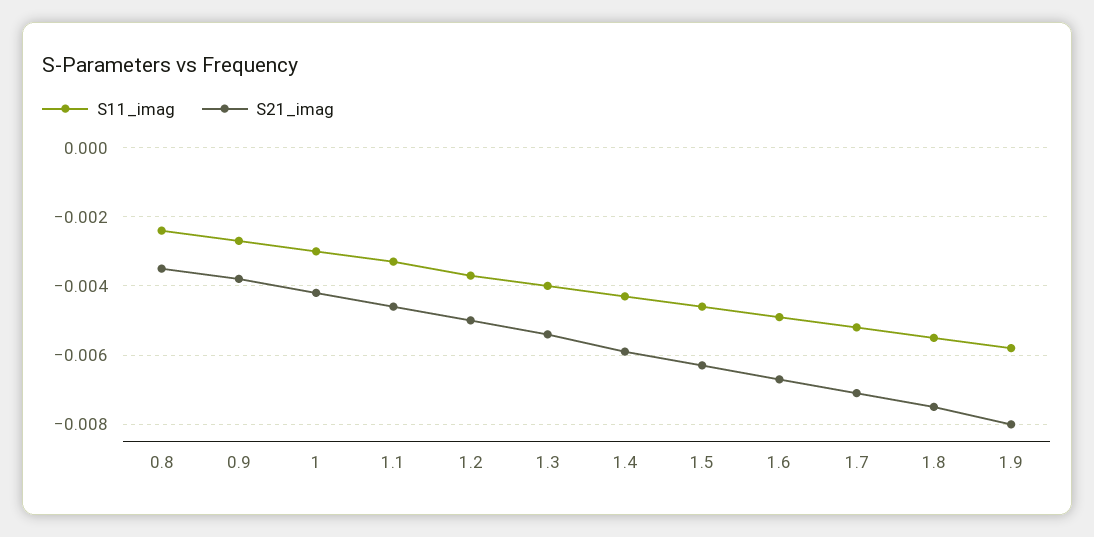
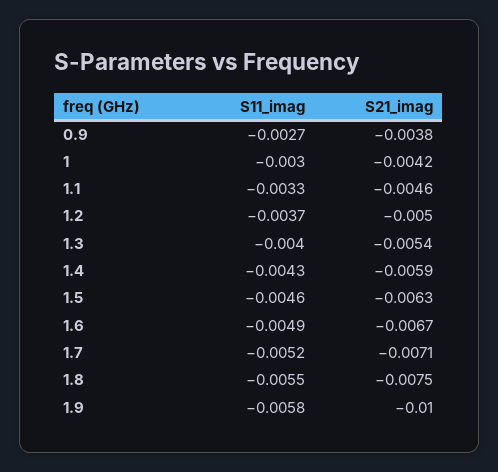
  {
    "S11_imag": {
-     "0.8": -0.0025,
      "0.9": -0.0027,
      "1": -0.003,
      "1.1": -0.0033,
      "1.2": -0.0037,
      "1.3": -0.004,
      "1.4": -0.0043,
      "1.5": -0.0046,
      "1.6": -0.0049,
      "1.7": -0.0052,
      "1.8": -0.0055,
      "1.9": -0.0058
    },
    "S21_imag": {
-     "0.8": -0.0035,
      "0.9": -0.0038,
      "1": -0.0042,
      "1.1": -0.0046,
      "1.2": -0.005,
      "1.3": -0.0054,
      "1.4": -0.0059,
      "1.5": -0.0063,
      "1.6": -0.0067,
      "1.7": -0.0071,
      "1.8": -0.0075,
-     "1.9": -0.008
+     "1.9": -0.01
    }
  }

